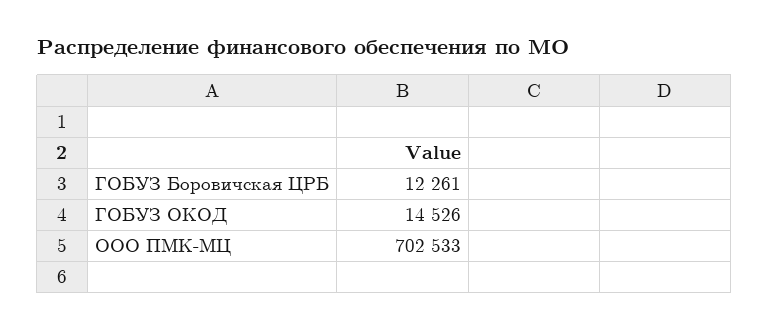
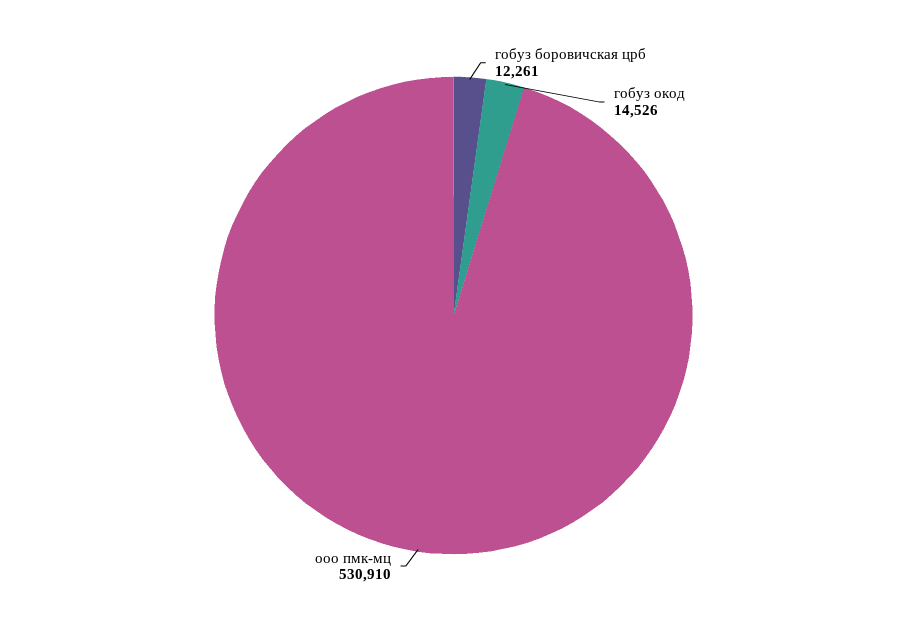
  {
    "ГОБУЗ Боровичская ЦРБ": 12261,
    "ГОБУЗ ОКОД": 14526,
-   "ООО ПМК-МЦ": 702533
+   "ООО ПМК-МЦ": 530910
  }

